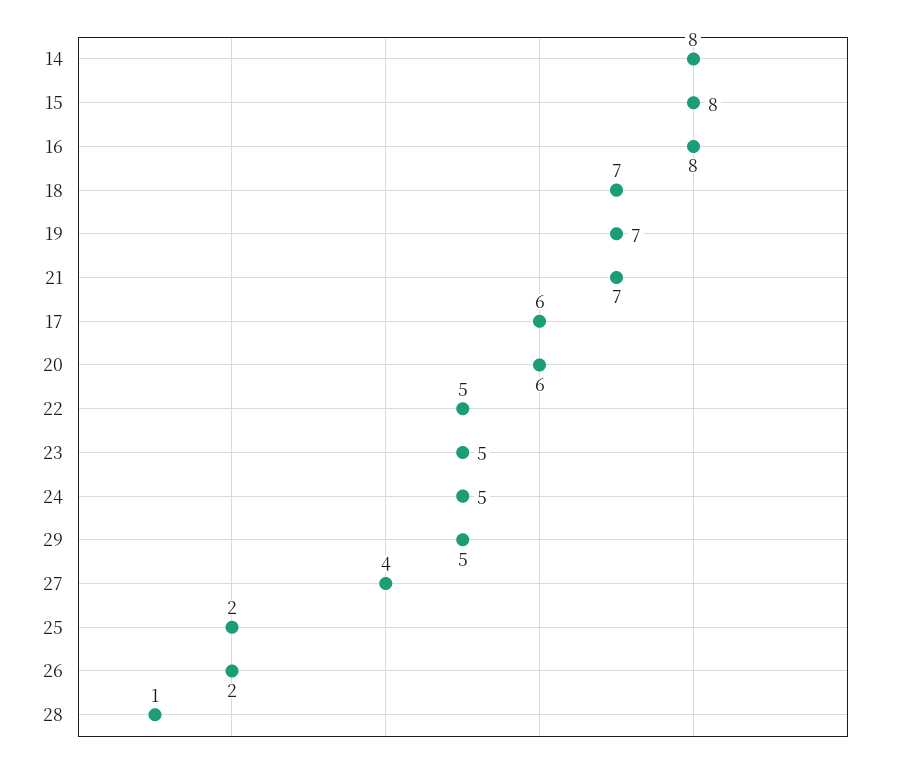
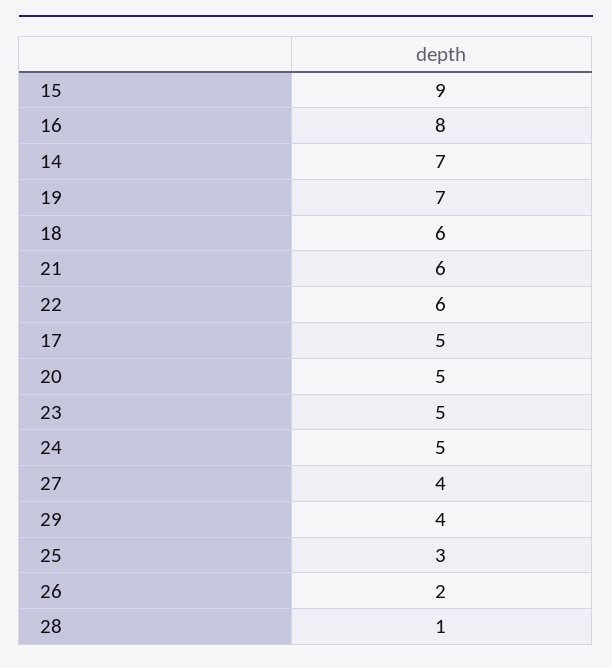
  {
-   "14": 8,
+   "14": 7,
-   "15": 8,
+   "15": 9,
    "16": 8,
-   "18": 7,
+   "18": 6,
    "19": 7,
-   "21": 7,
+   "21": 6,
-   "17": 6,
+   "17": 5,
-   "20": 6,
+   "20": 5,
-   "22": 5,
+   "22": 6,
    "23": 5,
    "24": 5,
-   "29": 5,
+   "29": 4,
    "27": 4,
-   "25": 2,
+   "25": 3,
    "26": 2,
    "28": 1
  }

